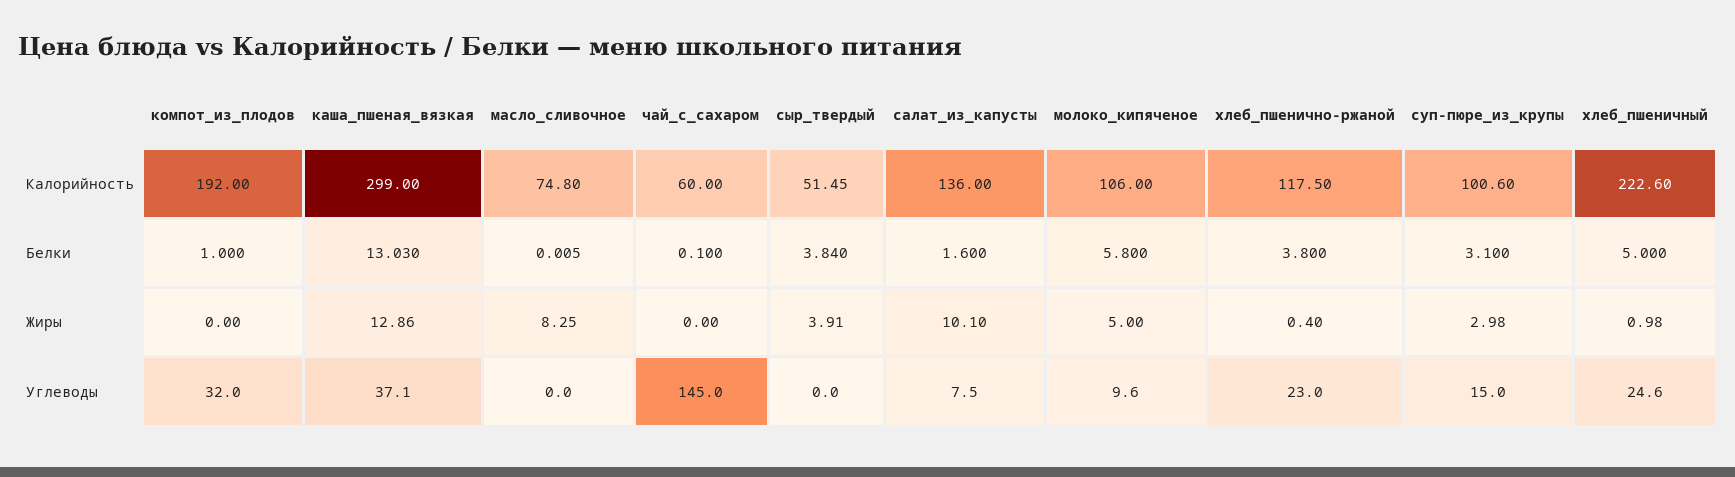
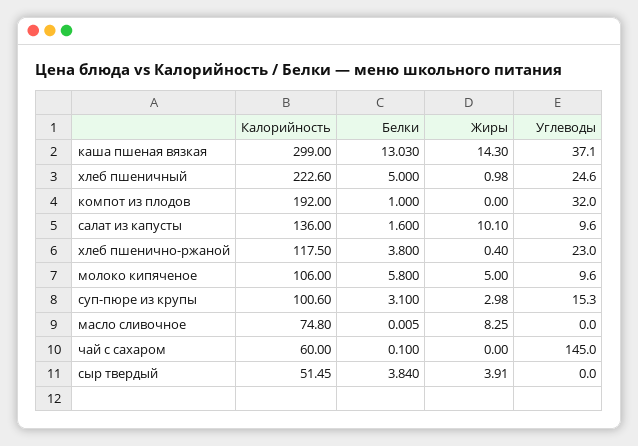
  {
    "компот_из_плодов": {
      "Калорийность": 192,
      "Белки": 1,
      "Жиры": 0,
      "Углеводы": 32
    },
    "каша_пшеная_вязкая": {
      "Калорийность": 299,
      "Белки": 13.03,
-     "Жиры": 12.86,
+     "Жиры": 14.3,
      "Углеводы": 37.1
    },
    "масло_сливочное": {
      "Калорийность": 74.8,
      "Белки": 0.005,
      "Жиры": 8.25,
      "Углеводы": 0
    },
    "чай_с_сахаром": {
      "Калорийность": 60,
      "Белки": 0.1,
      "Жиры": 0,
      "Углеводы": 145
    },
    "сыр_твердый": {
      "Калорийность": 51.45,
      "Белки": 3.84,
      "Жиры": 3.91,
      "Углеводы": 0
    },
    "салат_из_капусты": {
      "Калорийность": 136,
      "Белки": 1.6,
      "Жиры": 10.1,
-     "Углеводы": 7.5
+     "Углеводы": 9.6
    },
    "молоко_кипяченое": {
      "Калорийность": 106,
      "Белки": 5.8,
      "Жиры": 5,
      "Углеводы": 9.6
    },
    "хлеб_пшенично-ржаной": {
      "Калорийность": 117.5,
      "Белки": 3.8,
      "Жиры": 0.4,
      "Углеводы": 23
    },
    "суп-пюре_из_крупы": {
      "Калорийность": 100.6,
      "Белки": 3.1,
      "Жиры": 2.98,
-     "Углеводы": 15
+     "Углеводы": 15.3
    },
    "хлеб_пшеничный": {
      "Калорийность": 222.6,
      "Белки": 5,
      "Жиры": 0.98,
      "Углеводы": 24.6
    }
  }

